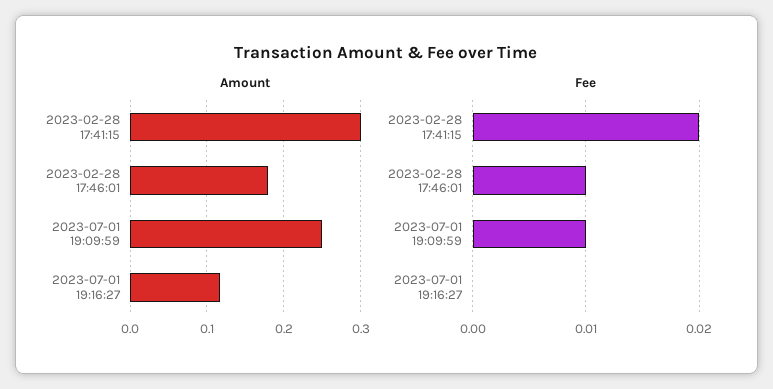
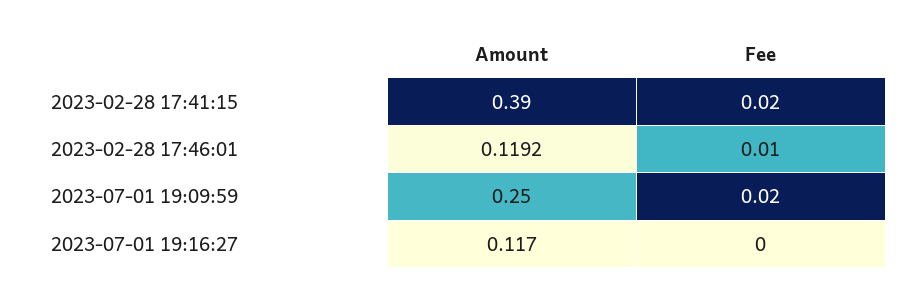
  {
    "Amount": {
-     "2023-02-28 17:41:15": 0.3,
+     "2023-02-28 17:41:15": 0.39,
-     "2023-02-28 17:46:01": 0.18,
+     "2023-02-28 17:46:01": 0.1192,
      "2023-07-01 19:09:59": 0.25,
      "2023-07-01 19:16:27": 0.117
    },
    "Fee": {
      "2023-02-28 17:41:15": 0.02,
      "2023-02-28 17:46:01": 0.01,
-     "2023-07-01 19:09:59": 0.01,
+     "2023-07-01 19:09:59": 0.02,
      "2023-07-01 19:16:27": 0
    }
  }

